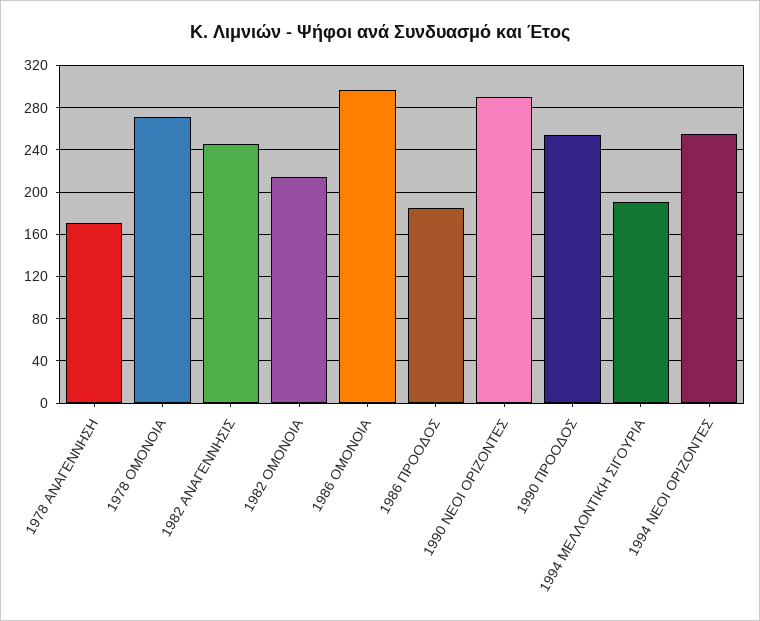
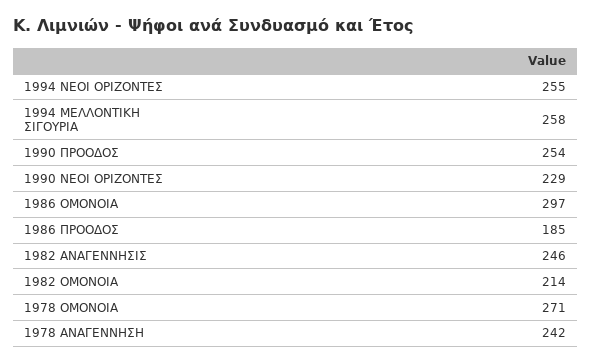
  {
-   "1978 ΑΝΑΓΕΝΝΗΣΗ": 170,
+   "1978 ΑΝΑΓΕΝΝΗΣΗ": 242,
    "1978 ΟΜΟΝΟΙΑ": 271,
    "1982 ΑΝΑΓΕΝΝΗΣΙΣ": 246,
    "1982 ΟΜΟΝΟΙΑ": 214,
    "1986 ΟΜΟΝΟΙΑ": 297,
    "1986 ΠΡΟΟΔΟΣ": 185,
-   "1990 ΝΕΟΙ ΟΡΙΖΟΝΤΕΣ": 290,
+   "1990 ΝΕΟΙ ΟΡΙΖΟΝΤΕΣ": 229,
    "1990 ΠΡΟΟΔΟΣ": 254,
-   "1994 ΜΕΛΛΟΝΤΙΚΗ ΣΙΓΟΥΡΙΑ": 190,
+   "1994 ΜΕΛΛΟΝΤΙΚΗ ΣΙΓΟΥΡΙΑ": 258,
    "1994 ΝΕΟΙ ΟΡΙΖΟΝΤΕΣ": 255
  }

